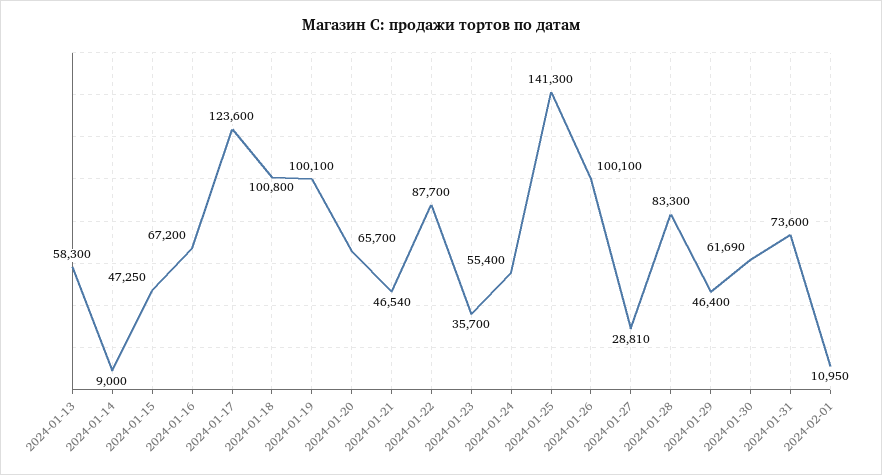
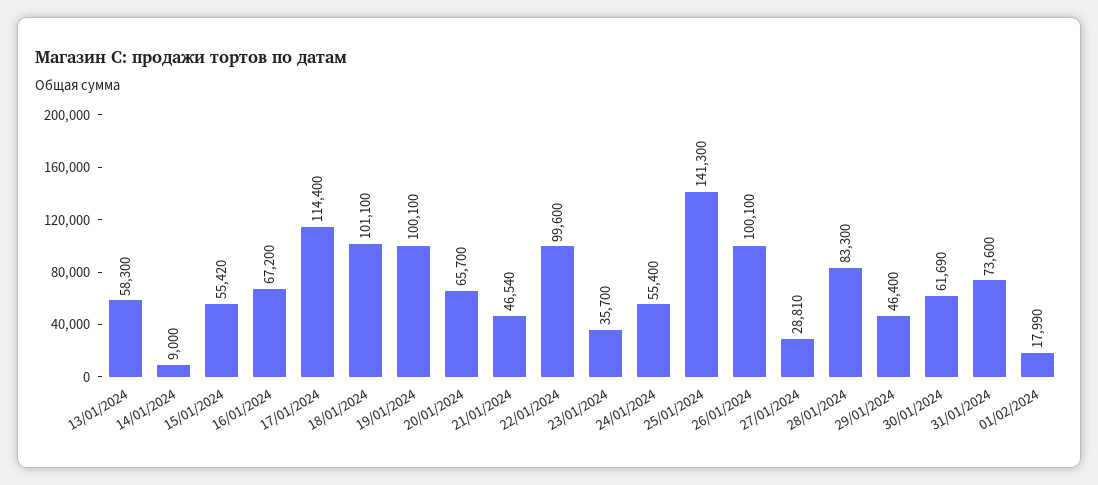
  {
    "2024-01-13": 58300,
    "2024-01-14": 9000,
-   "2024-01-15": 47250,
+   "2024-01-15": 55420,
    "2024-01-16": 67200,
-   "2024-01-17": 123600,
+   "2024-01-17": 114400,
-   "2024-01-18": 100800,
+   "2024-01-18": 101100,
    "2024-01-19": 100100,
    "2024-01-20": 65700,
    "2024-01-21": 46540,
-   "2024-01-22": 87700,
+   "2024-01-22": 99600,
    "2024-01-23": 35700,
    "2024-01-24": 55400,
    "2024-01-25": 141300,
    "2024-01-26": 100100,
    "2024-01-27": 28810,
    "2024-01-28": 83300,
    "2024-01-29": 46400,
    "2024-01-30": 61690,
    "2024-01-31": 73600,
-   "2024-02-01": 10950
+   "2024-02-01": 17990
  }

